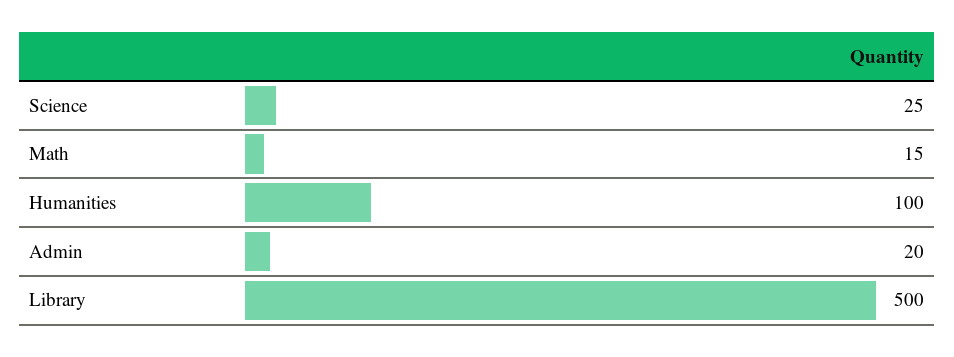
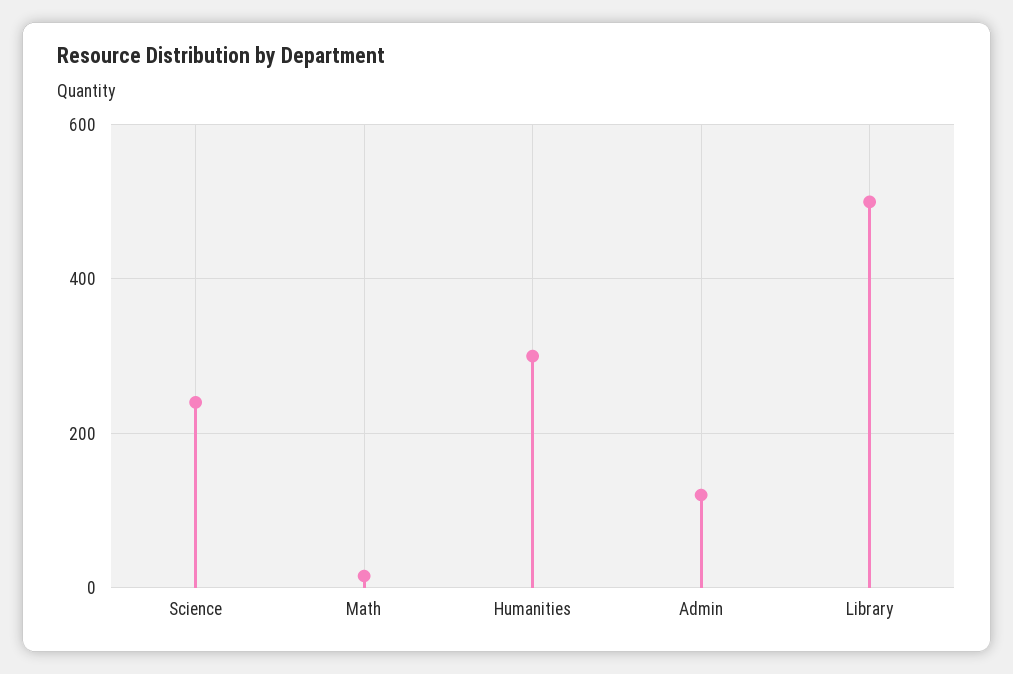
  {
-   "Science": 25,
+   "Science": 240,
    "Math": 15,
-   "Humanities": 100,
+   "Humanities": 300,
-   "Admin": 20,
+   "Admin": 120,
    "Library": 500
  }

